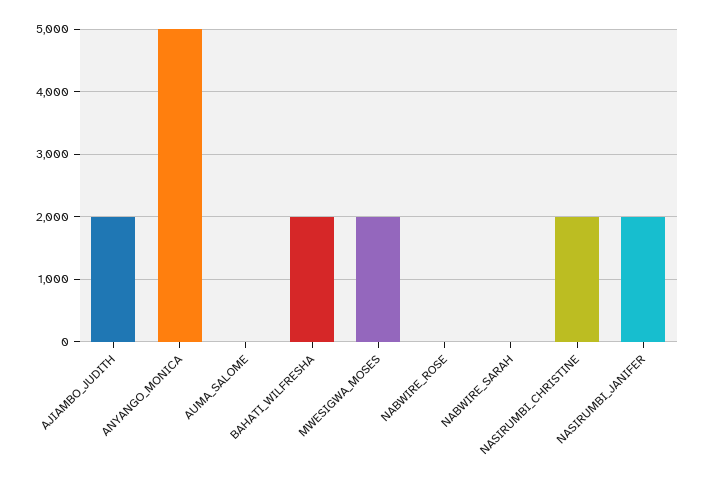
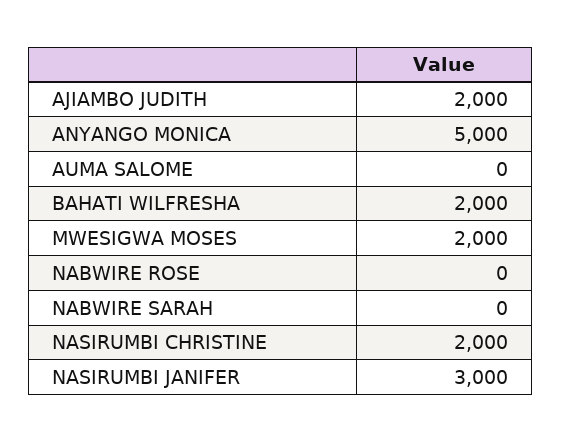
  {
    "AJIAMBO_JUDITH": 2000,
    "ANYANGO_MONICA": 5000,
    "AUMA_SALOME": 0,
    "BAHATI_WILFRESHA": 2000,
    "MWESIGWA_MOSES": 2000,
    "NABWIRE_ROSE": 0,
    "NABWIRE_SARAH": 0,
    "NASIRUMBI_CHRISTINE": 2000,
-   "NASIRUMBI_JANIFER": 2000
+   "NASIRUMBI_JANIFER": 3000
  }

